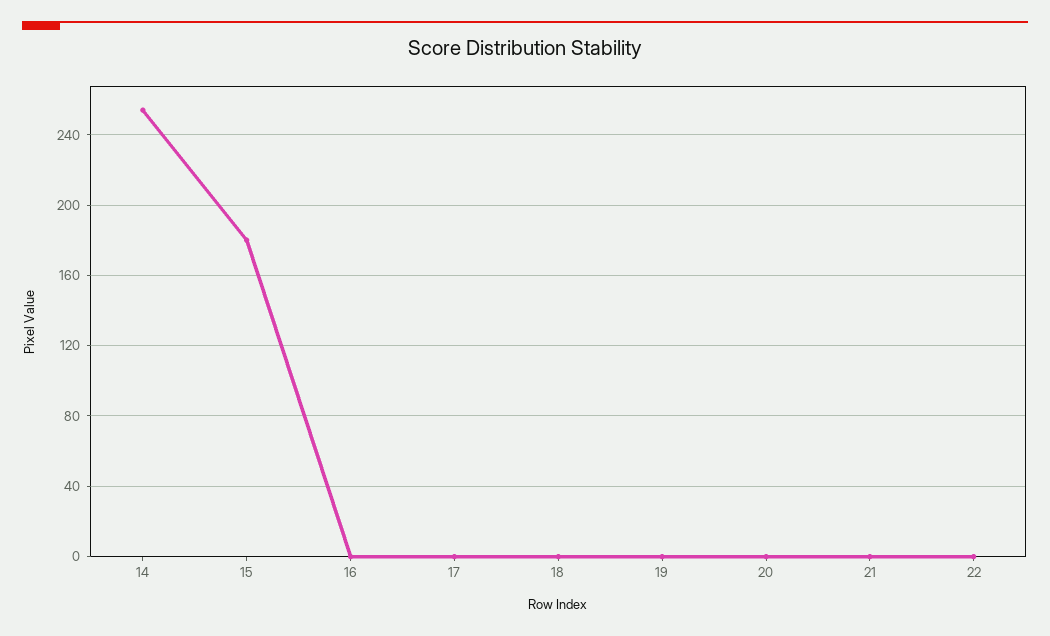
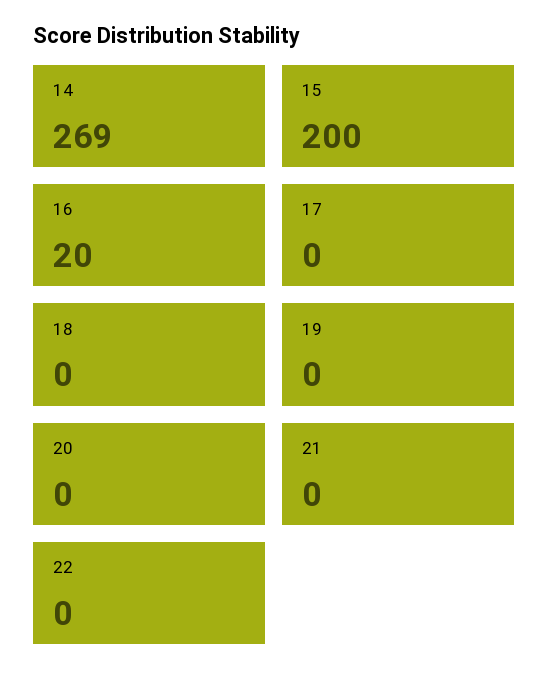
  {
-   "14": 255,
+   "14": 269,
-   "15": 180,
+   "15": 200,
-   "16": 0,
+   "16": 20,
    "17": 0,
    "18": 0,
    "19": 0,
    "20": 0,
    "21": 0,
    "22": 0
  }

